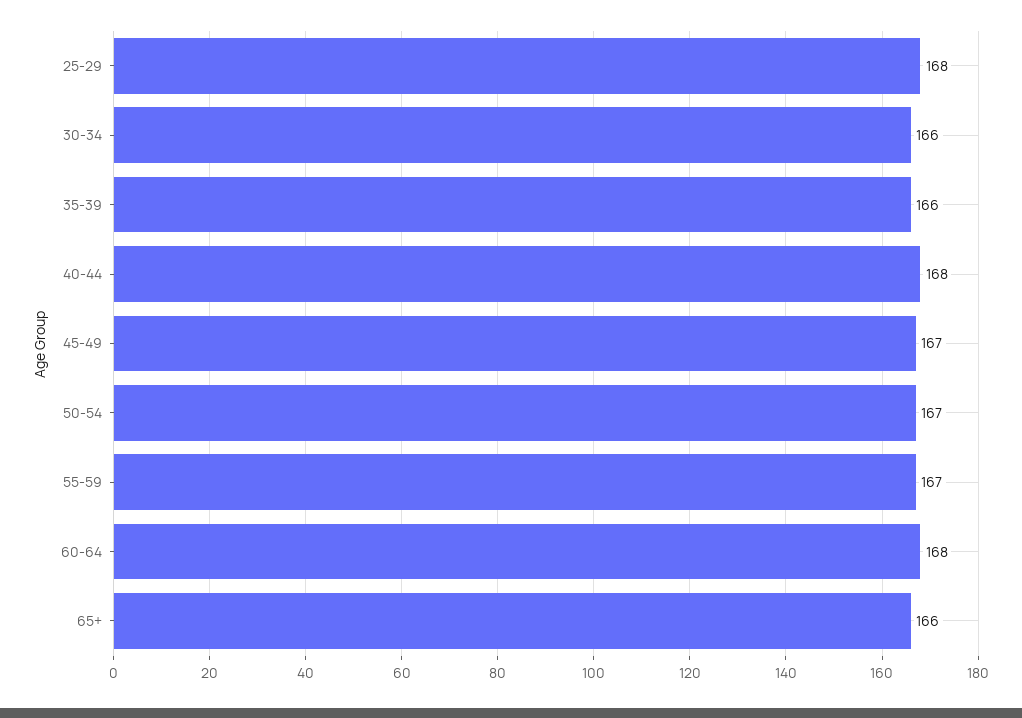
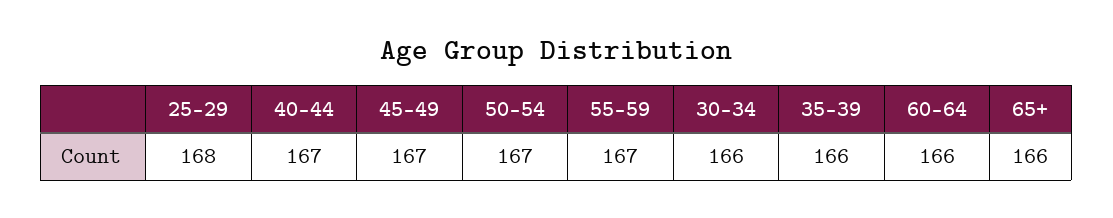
  {
    "25-29": 168,
    "30-34": 166,
    "35-39": 166,
-   "40-44": 168,
+   "40-44": 167,
    "45-49": 167,
    "50-54": 167,
    "55-59": 167,
-   "60-64": 168,
+   "60-64": 166,
    "65+": 166
  }

